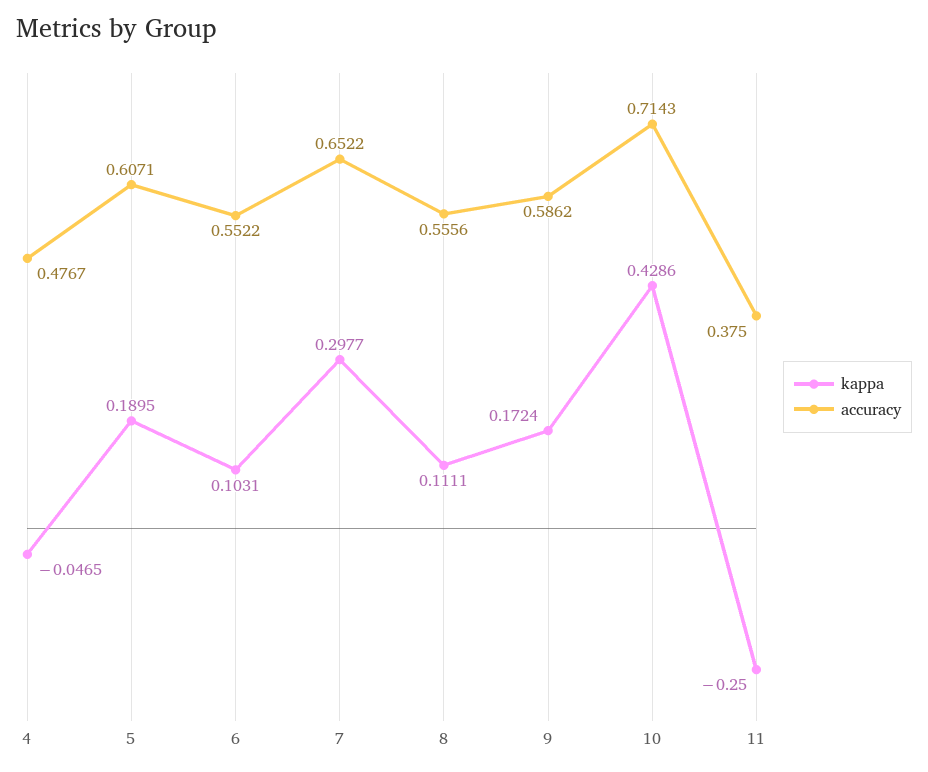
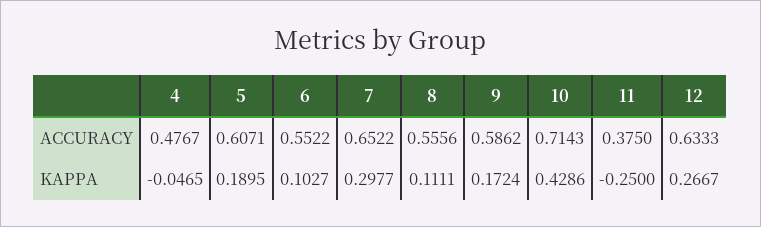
  {
    "kappa": {
      "4": -0.0465,
      "5": 0.1895,
-     "6": 0.1031,
+     "6": 0.1027,
      "7": 0.2977,
      "8": 0.1111,
      "9": 0.1724,
      "10": 0.4286,
-     "11": -0.25
+     "11": -0.25,
+     "12": 0.2667
    },
    "accuracy": {
      "4": 0.4767,
      "5": 0.6071,
      "6": 0.5522,
      "7": 0.6522,
      "8": 0.5556,
      "9": 0.5862,
      "10": 0.7143,
-     "11": 0.375
+     "11": 0.375,
+     "12": 0.6333
    }
  }

